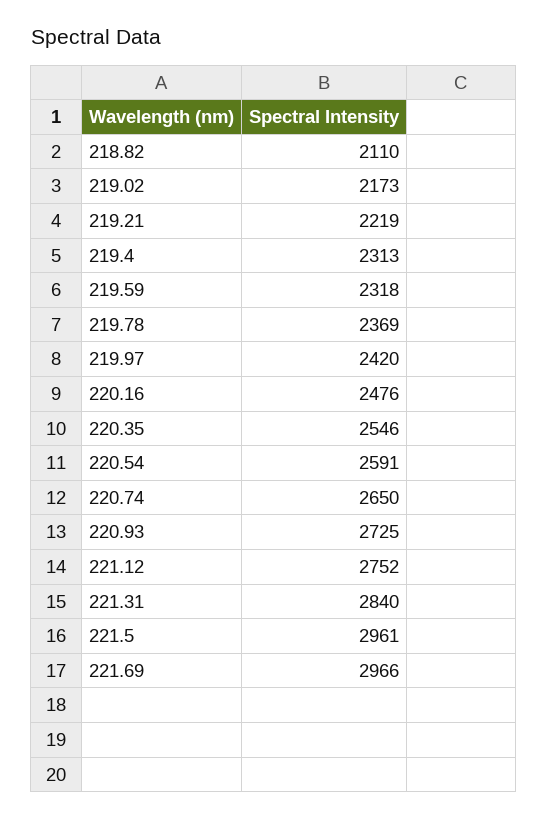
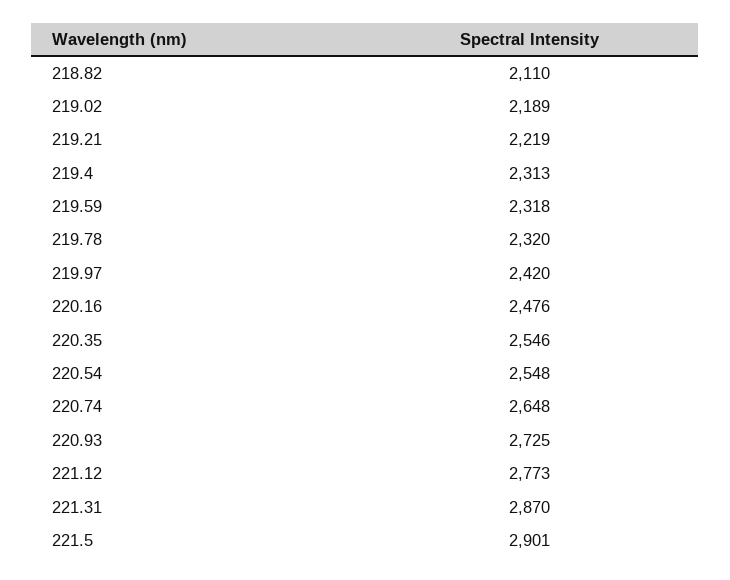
  {
    "218.82": 2110,
-   "219.02": 2173,
+   "219.02": 2189,
    "219.21": 2219,
    "219.4": 2313,
    "219.59": 2318,
-   "219.78": 2369,
+   "219.78": 2320,
    "219.97": 2420,
    "220.16": 2476,
    "220.35": 2546,
-   "220.54": 2591,
+   "220.54": 2548,
-   "220.74": 2650,
+   "220.74": 2648,
    "220.93": 2725,
-   "221.12": 2752,
+   "221.12": 2773,
-   "221.31": 2840,
+   "221.31": 2870,
-   "221.5": 2961,
+   "221.5": 2901
-   "221.69": 2966
  }

